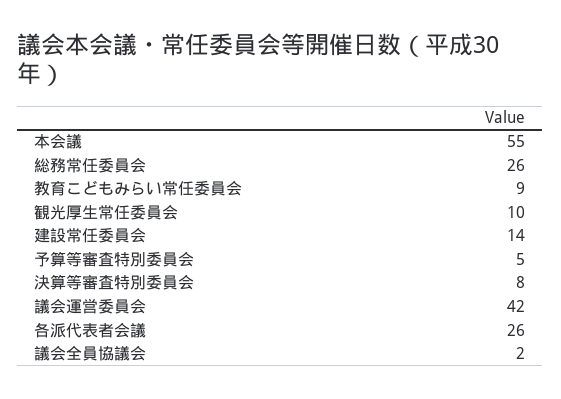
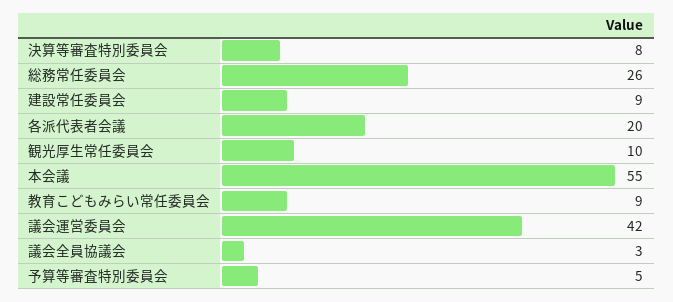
  {
    "本会議": 55,
    "総務常任委員会": 26,
    "教育こどもみらい常任委員会": 9,
    "観光厚生常任委員会": 10,
-   "建設常任委員会": 14,
+   "建設常任委員会": 9,
    "予算等審査特別委員会": 5,
    "決算等審査特別委員会": 8,
    "議会運営委員会": 42,
-   "各派代表者会議": 26,
+   "各派代表者会議": 20,
-   "議会全員協議会": 2
+   "議会全員協議会": 3
  }

